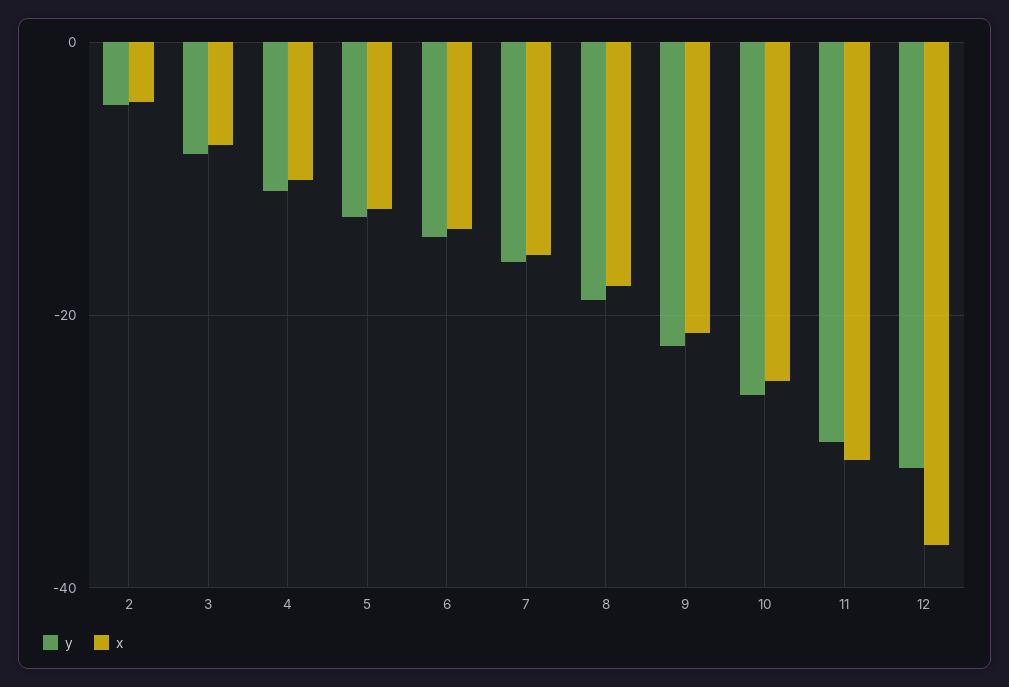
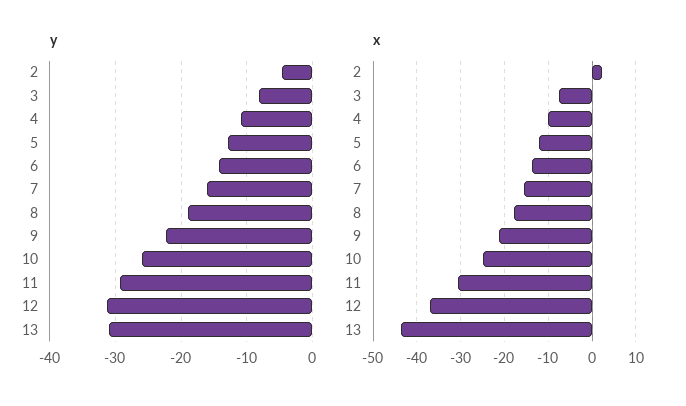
  {
    "y": {
      "2": -5,
      "3": -8,
      "4": -11,
      "5": -13,
      "6": -14,
      "7": -16,
      "8": -19,
      "9": -22,
      "10": -26,
      "11": -29,
-     "12": -31
+     "12": -31,
+     "13": -31
    },
    "x": {
-     "2": -4,
+     "2": 2,
      "3": -8,
      "4": -10,
      "5": -12,
      "6": -14,
      "7": -16,
      "8": -18,
      "9": -22,
      "10": -24,
      "11": -30,
-     "12": -36
+     "12": -36,
+     "13": -44
    }
  }

